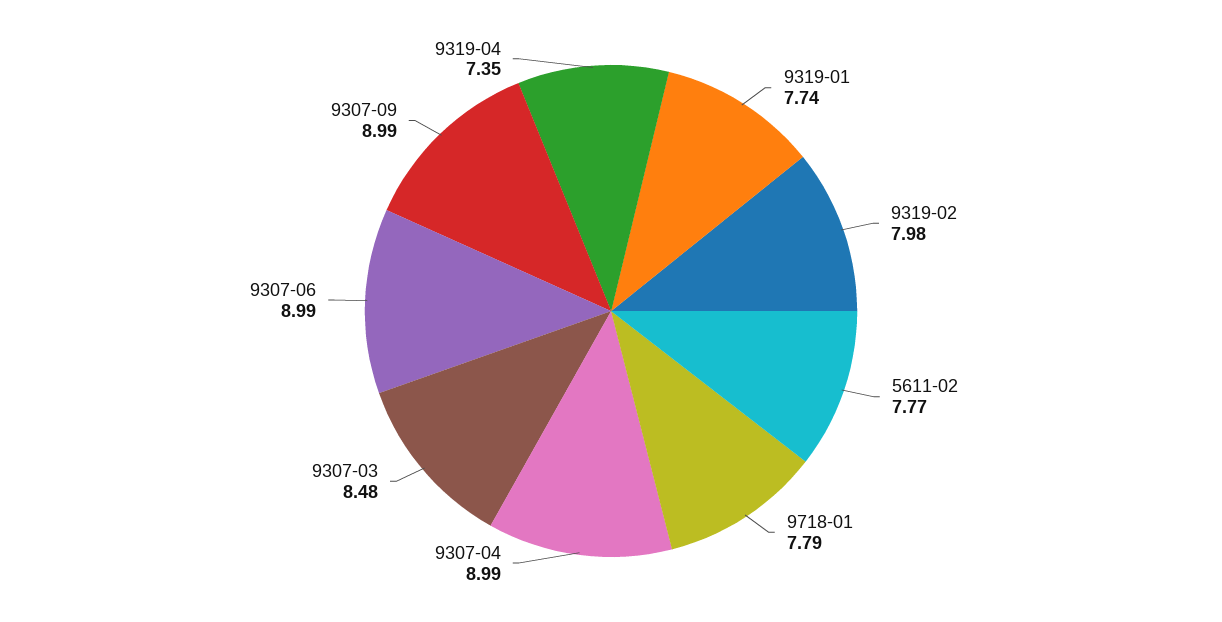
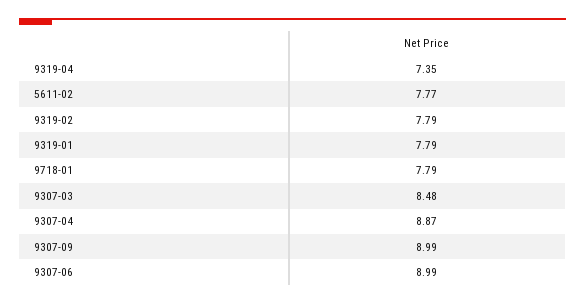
  {
-   "9319-01": 7.74,
+   "9319-01": 7.79,
-   "9319-02": 7.98,
+   "9319-02": 7.79,
    "5611-02": 7.77,
    "9718-01": 7.79,
-   "9307-04": 8.99,
+   "9307-04": 8.87,
    "9307-03": 8.48,
    "9307-06": 8.99,
    "9307-09": 8.99,
    "9319-04": 7.35
  }

